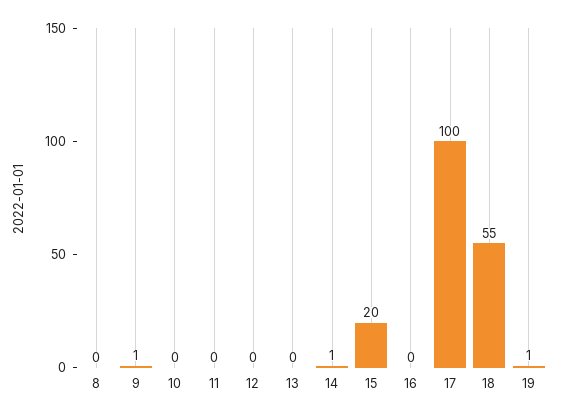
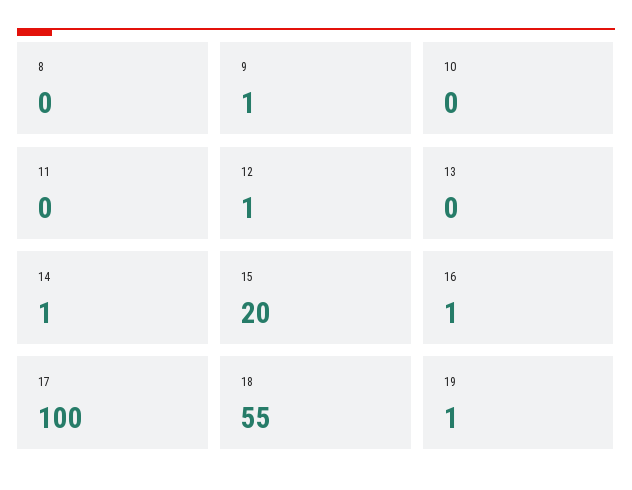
  {
    "8": 0,
    "9": 1,
    "10": 0,
    "11": 0,
-   "12": 0,
+   "12": 1,
    "13": 0,
    "14": 1,
    "15": 20,
-   "16": 0,
+   "16": 1,
    "17": 100,
    "18": 55,
    "19": 1
  }

